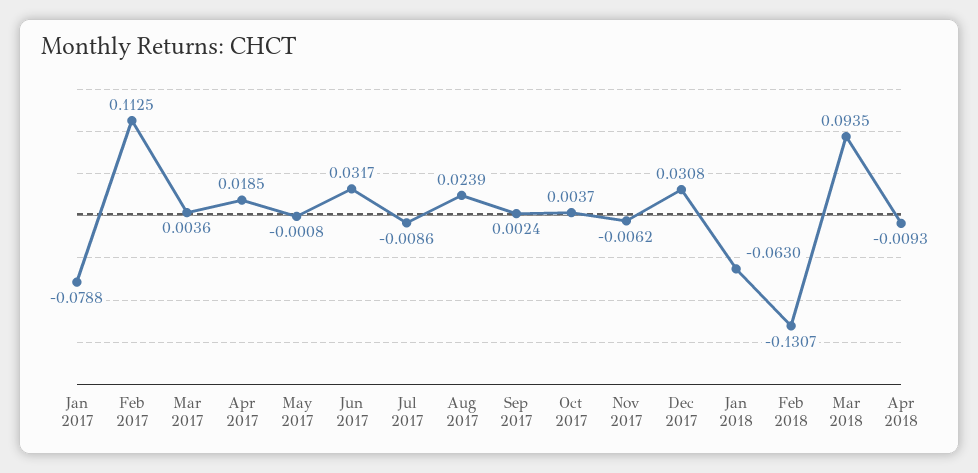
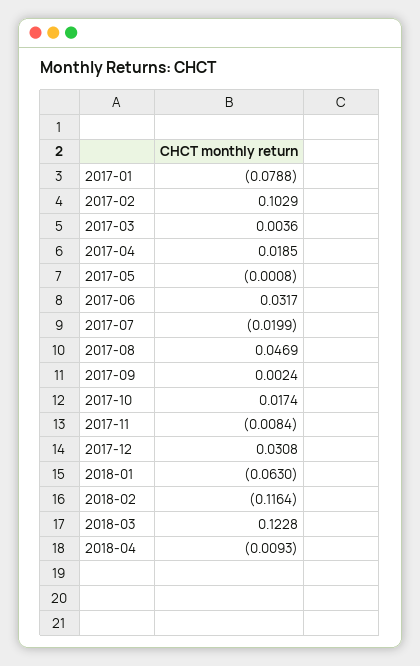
  {
    "Jan 2017": -0.0788,
-   "Feb 2017": 0.1125,
+   "Feb 2017": 0.1029,
    "Mar 2017": 0.0036,
    "Apr 2017": 0.0185,
    "May 2017": -0.0008,
    "Jun 2017": 0.0317,
-   "Jul 2017": -0.0086,
+   "Jul 2017": -0.0199,
-   "Aug 2017": 0.0239,
+   "Aug 2017": 0.0469,
    "Sep 2017": 0.0024,
-   "Oct 2017": 0.0037,
+   "Oct 2017": 0.0174,
-   "Nov 2017": -0.0062,
+   "Nov 2017": -0.0084,
    "Dec 2017": 0.0308,
    "Jan 2018": -0.063,
-   "Feb 2018": -0.1307,
+   "Feb 2018": -0.1164,
-   "Mar 2018": 0.0935,
+   "Mar 2018": 0.1228,
    "Apr 2018": -0.0093
  }

